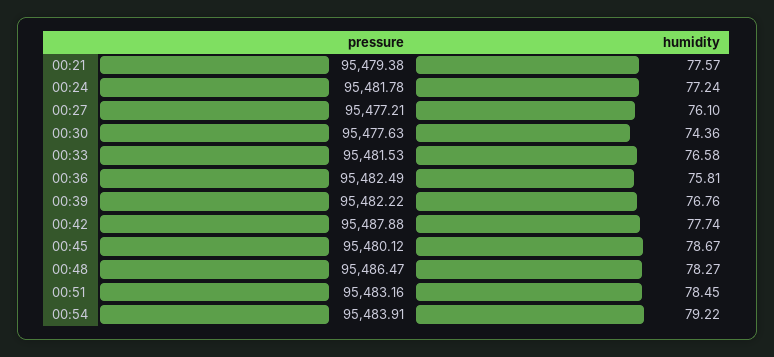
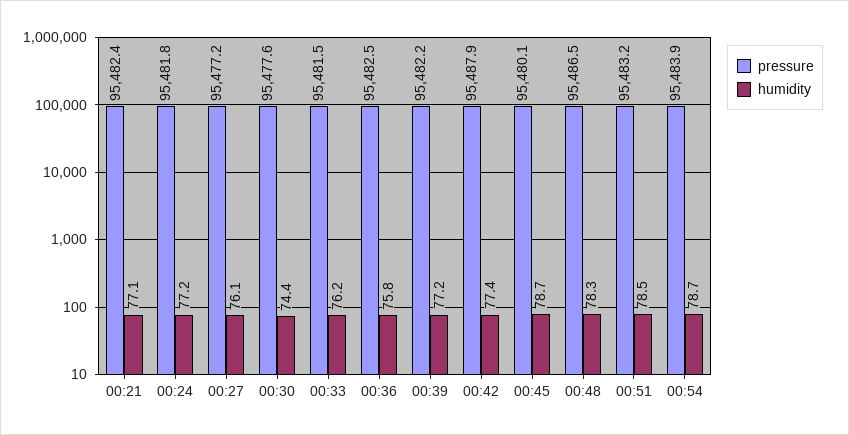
  {
    "pressure": {
-     "00:21": 95479.38,
+     "00:21": 95482.4,
      "00:24": 95481.78,
      "00:27": 95477.21,
      "00:30": 95477.63,
      "00:33": 95481.53,
      "00:36": 95482.49,
      "00:39": 95482.22,
      "00:42": 95487.88,
      "00:45": 95480.12,
      "00:48": 95486.47,
      "00:51": 95483.16,
      "00:54": 95483.91
    },
    "humidity": {
-     "00:21": 77.57,
+     "00:21": 77.1,
      "00:24": 77.24,
      "00:27": 76.1,
      "00:30": 74.36,
-     "00:33": 76.58,
+     "00:33": 76.2,
      "00:36": 75.81,
-     "00:39": 76.76,
+     "00:39": 77.2,
-     "00:42": 77.74,
+     "00:42": 77.4,
      "00:45": 78.67,
      "00:48": 78.27,
      "00:51": 78.45,
-     "00:54": 79.22
+     "00:54": 78.7
    }
  }

